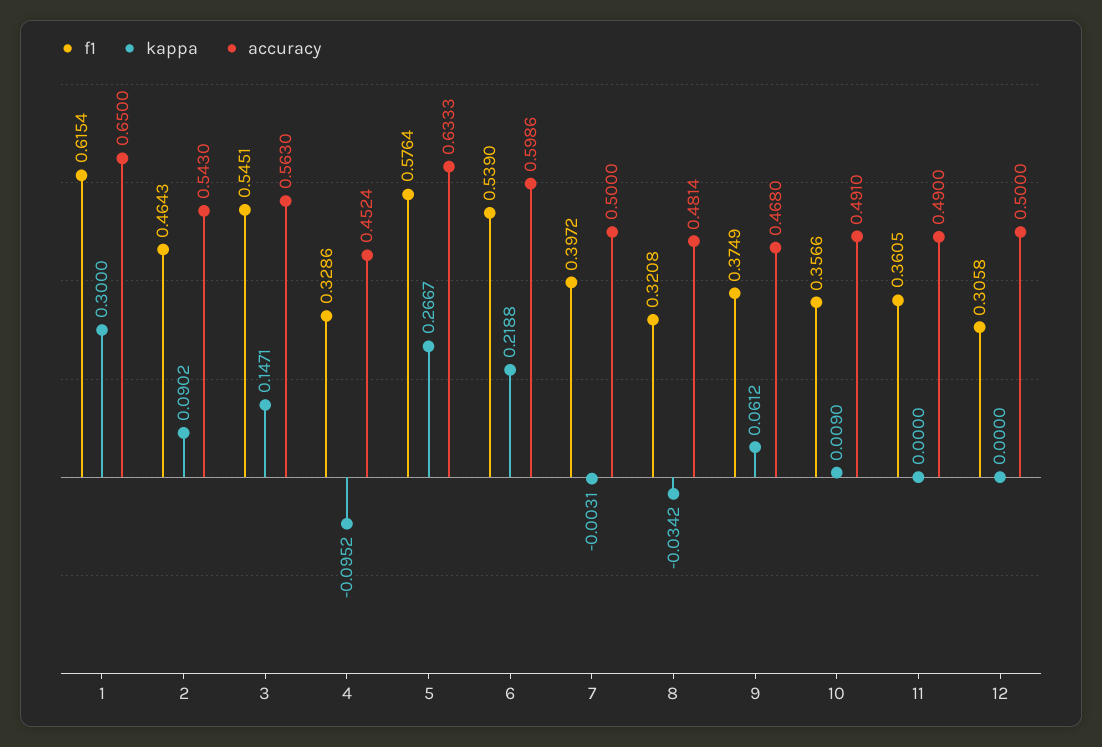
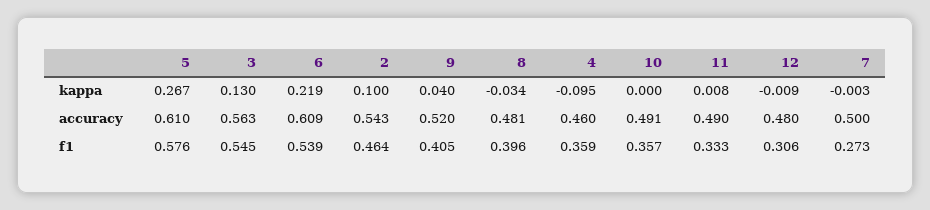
  {
    "f1": {
-     "1": 0.6154,
      "2": 0.4643,
      "3": 0.5451,
-     "4": 0.3286,
+     "4": 0.359,
      "5": 0.5764,
      "6": 0.539,
-     "7": 0.3972,
+     "7": 0.273,
-     "8": 0.3208,
+     "8": 0.396,
-     "9": 0.3749,
+     "9": 0.405,
      "10": 0.3566,
-     "11": 0.3605,
+     "11": 0.333,
      "12": 0.3058
    },
    "kappa": {
-     "1": 0.3,
-     "2": 0.0902,
+     "2": 0.1,
-     "3": 0.1471,
+     "3": 0.13,
      "4": -0.0952,
      "5": 0.2667,
      "6": 0.2188,
      "7": -0.0031,
      "8": -0.0342,
-     "9": 0.0612,
+     "9": 0.04,
-     "10": 0.009,
+     "10": 0,
-     "11": 0,
+     "11": 0.008,
-     "12": 0
+     "12": -0.009
    },
    "accuracy": {
-     "1": 0.65,
      "2": 0.543,
      "3": 0.563,
-     "4": 0.4524,
+     "4": 0.46,
-     "5": 0.6333,
+     "5": 0.61,
-     "6": 0.5986,
+     "6": 0.609,
      "7": 0.5,
      "8": 0.4814,
-     "9": 0.468,
+     "9": 0.52,
      "10": 0.491,
      "11": 0.49,
-     "12": 0.5
+     "12": 0.48
    }
  }

